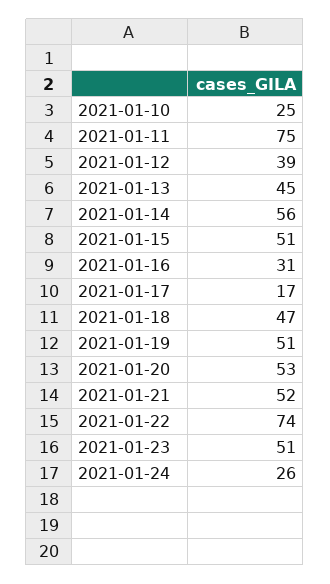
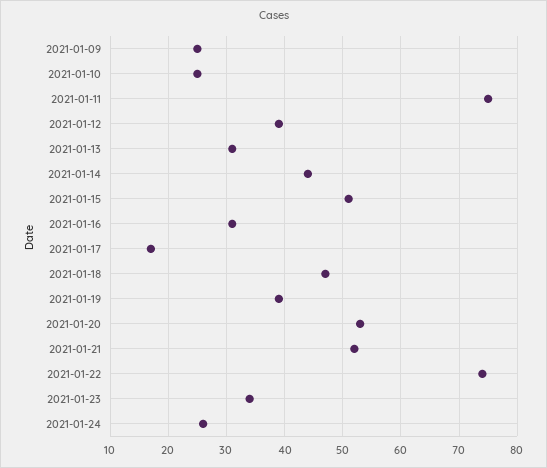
  {
    "2021-01-10": 25,
    "2021-01-11": 75,
    "2021-01-12": 39,
-   "2021-01-13": 45,
+   "2021-01-13": 30,
-   "2021-01-14": 56,
+   "2021-01-14": 45,
    "2021-01-15": 51,
    "2021-01-16": 31,
    "2021-01-17": 17,
    "2021-01-18": 47,
-   "2021-01-19": 51,
+   "2021-01-19": 40,
    "2021-01-20": 53,
    "2021-01-21": 52,
    "2021-01-22": 74,
-   "2021-01-23": 51,
+   "2021-01-23": 35,
-   "2021-01-24": 26
+   "2021-01-24": 26,
+   "2021-01-09": 25
  }

